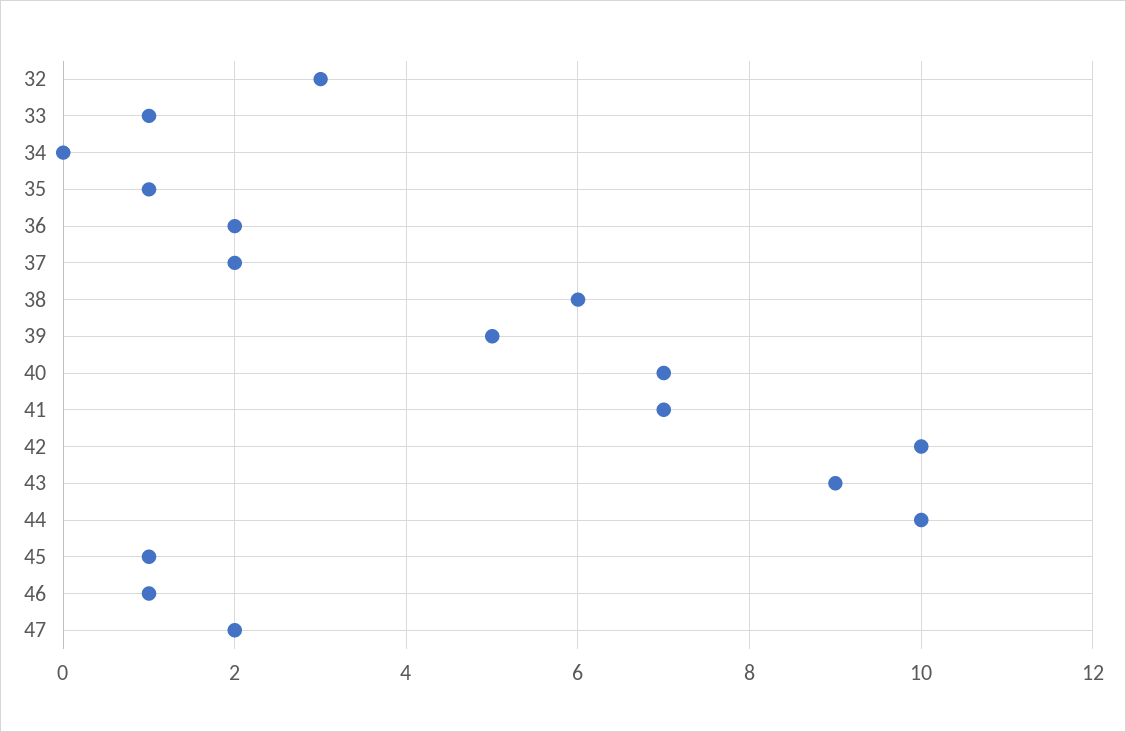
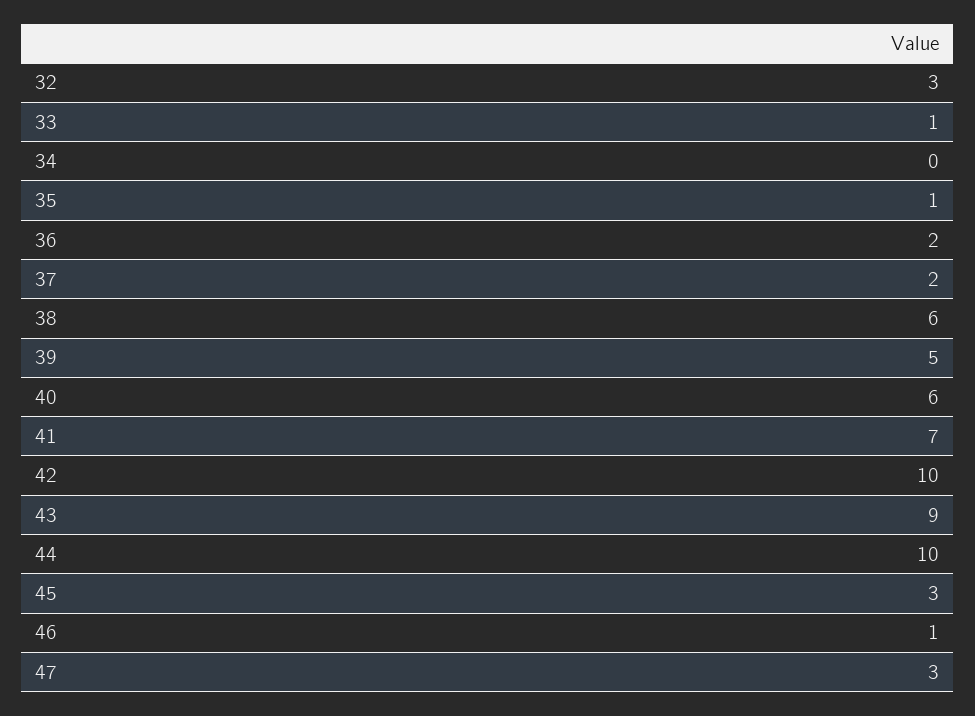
  {
    "32": 3,
    "33": 1,
    "34": 0,
    "35": 1,
    "36": 2,
    "37": 2,
    "38": 6,
    "39": 5,
-   "40": 7,
+   "40": 6,
    "41": 7,
    "42": 10,
    "43": 9,
    "44": 10,
-   "45": 1,
+   "45": 3,
    "46": 1,
-   "47": 2
+   "47": 3
  }

